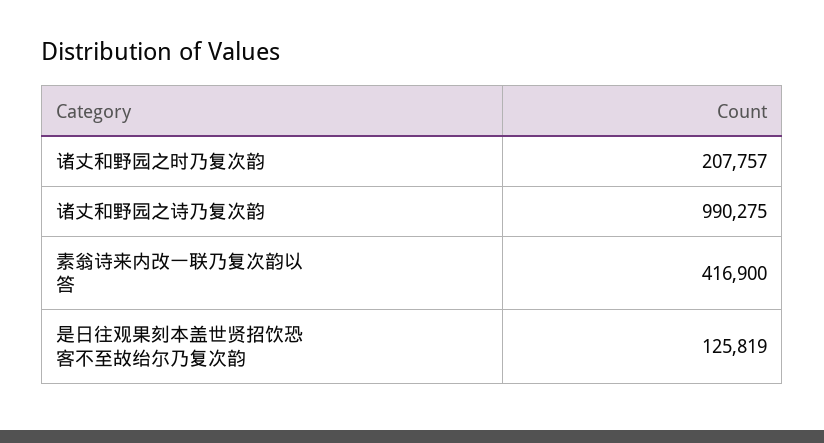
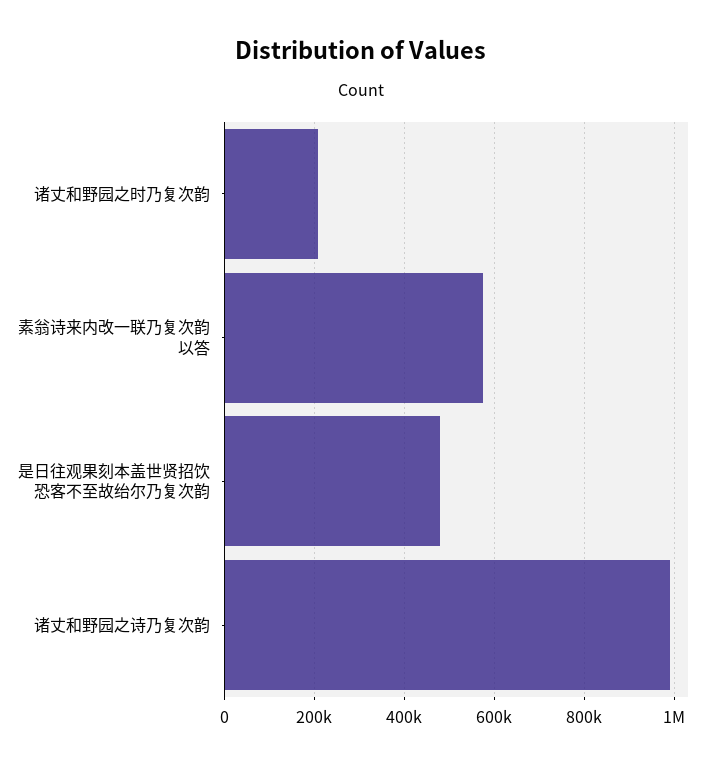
  {
    "诸丈和野园之时乃复次韵": 207757,
    "诸丈和野园之诗乃复次韵": 990275,
-   "素翁诗来内改一联乃复次韵以答": 416900,
+   "素翁诗来内改一联乃复次韵以答": 580000,
-   "是日往观果刻本盖世贤招饮恐客不至故绐尔乃复次韵": 125819
+   "是日往观果刻本盖世贤招饮恐客不至故绐尔乃复次韵": 480000
  }

